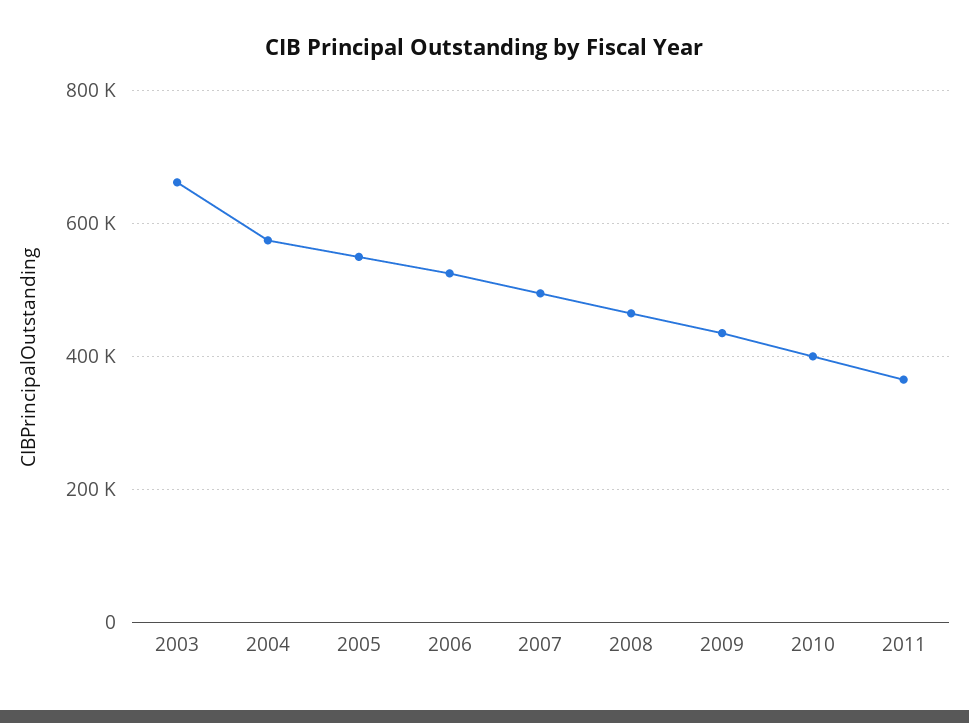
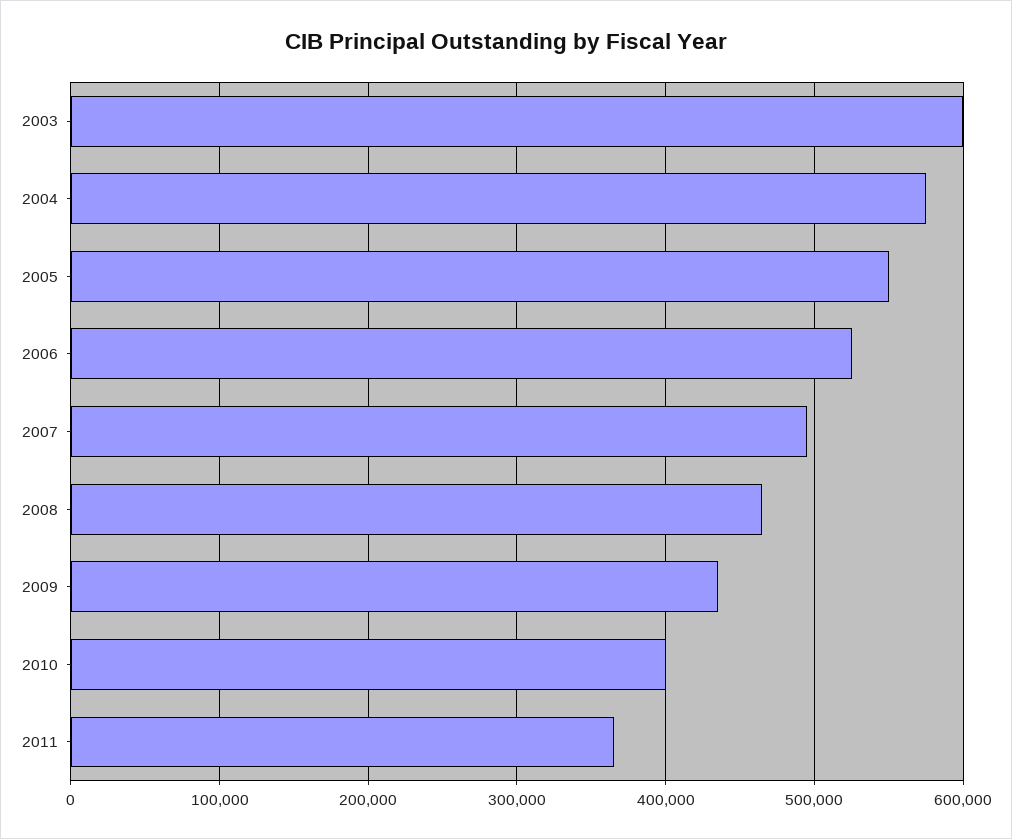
  {
-   "2003": 660000,
+   "2003": 600000,
    "2004": 580000,
    "2005": 550000,
    "2006": 530000,
    "2007": 500000,
    "2008": 470000,
    "2009": 440000,
    "2010": 400000,
    "2011": 370000
  }

